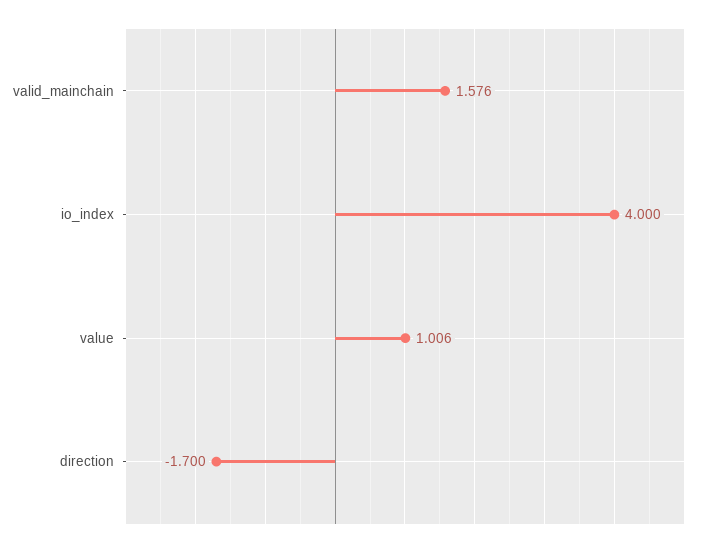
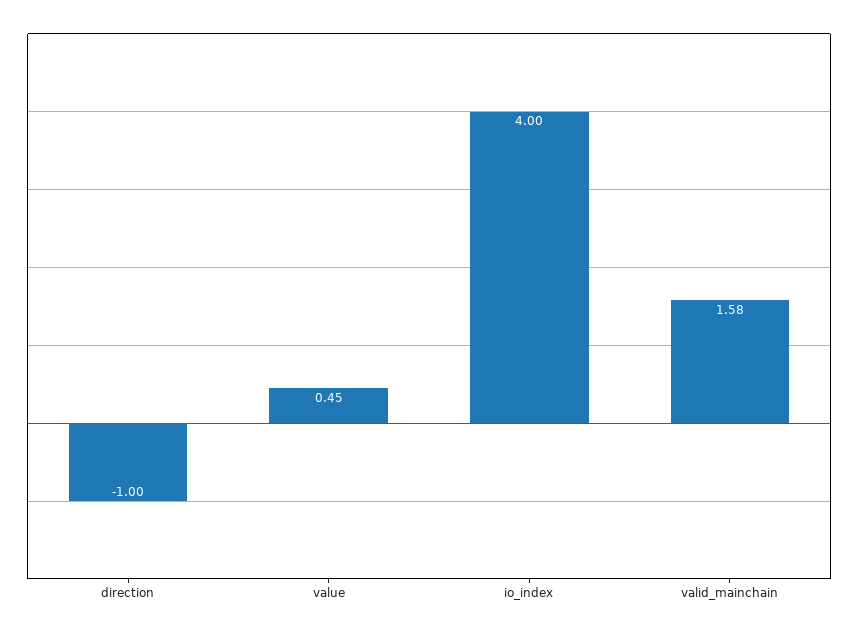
  {
    "valid_mainchain": 1.576,
    "io_index": 4,
-   "value": 1.006,
+   "value": 0.45,
-   "direction": -1.7
+   "direction": -1
  }

